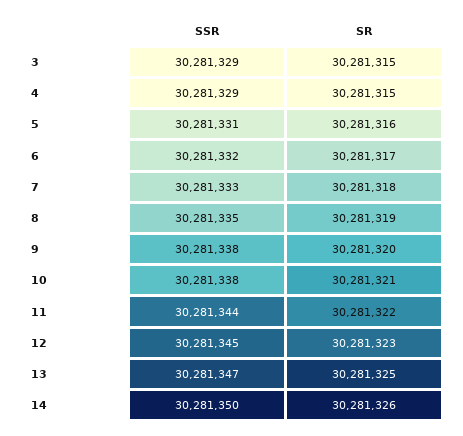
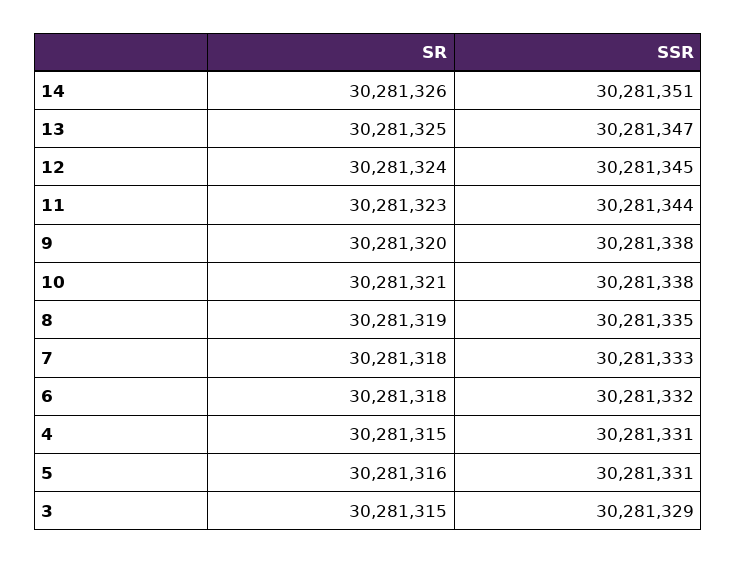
  {
    "SSR": {
      "3": 30281329,
-     "4": 30281329,
+     "4": 30281331,
      "5": 30281331,
      "6": 30281332,
      "7": 30281333,
      "8": 30281335,
      "9": 30281338,
      "10": 30281338,
      "11": 30281344,
      "12": 30281345,
      "13": 30281347,
-     "14": 30281350
+     "14": 30281351
    },
    "SR": {
      "3": 30281315,
      "4": 30281315,
      "5": 30281316,
-     "6": 30281317,
+     "6": 30281318,
      "7": 30281318,
      "8": 30281319,
      "9": 30281320,
      "10": 30281321,
-     "11": 30281322,
+     "11": 30281323,
-     "12": 30281323,
+     "12": 30281324,
      "13": 30281325,
      "14": 30281326
    }
  }

